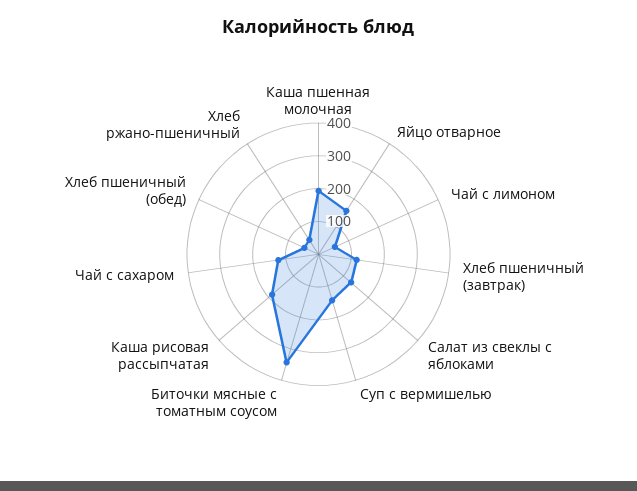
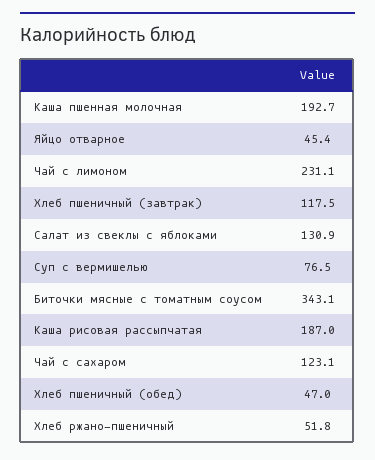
  {
    "Каша пшенная молочная": 192.7,
-   "Яйцо отварное": 150,
+   "Яйцо отварное": 45.4,
-   "Чай с лимоном": 50,
+   "Чай с лимоном": 231.1,
    "Хлеб пшеничный (завтрак)": 117.5,
    "Салат из свеклы с яблоками": 130.9,
-   "Суп с вермишелью": 150,
+   "Суп с вермишелью": 76.5,
    "Биточки мясные с томатным соусом": 343.1,
    "Каша рисовая рассыпчатая": 187,
    "Чай с сахаром": 123.1,
    "Хлеб пшеничный (обед)": 47,
    "Хлеб ржано-пшеничный": 51.8
  }

